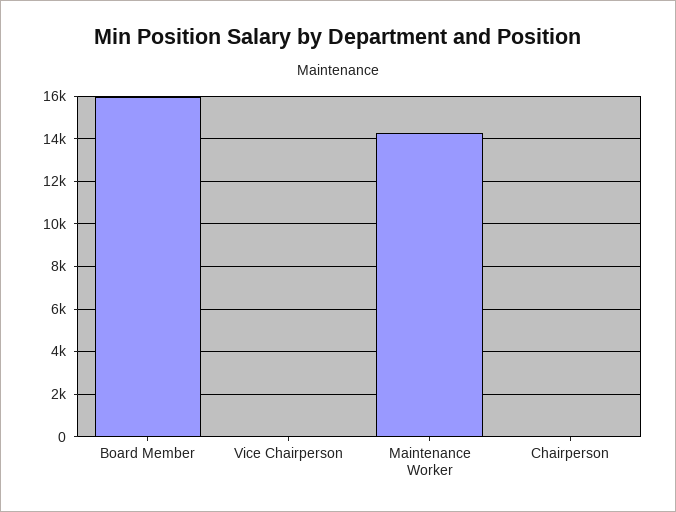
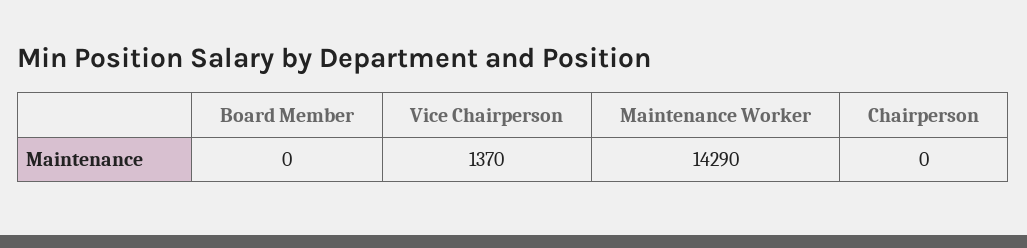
  {
-   "Board Member": 16000,
+   "Board Member": 0,
-   "Vice Chairperson": 0,
+   "Vice Chairperson": 1370,
    "Maintenance Worker": 14290,
    "Chairperson": 0
  }

